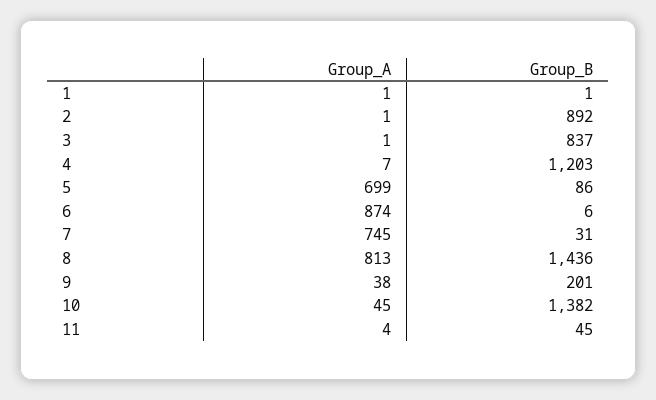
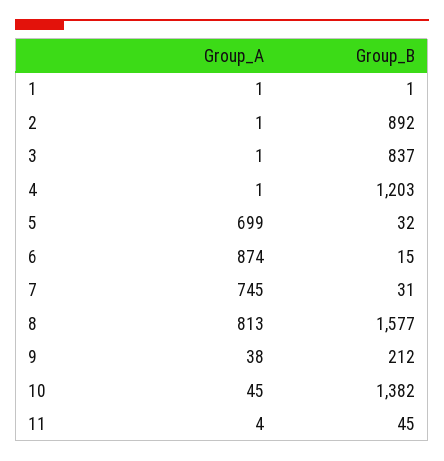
  {
    "Group_A": {
      "1": 1,
      "2": 1,
      "3": 1,
-     "4": 7,
+     "4": 1,
      "5": 699,
      "6": 874,
      "7": 745,
      "8": 813,
      "9": 38,
      "10": 45,
      "11": 4
    },
    "Group_B": {
      "1": 1,
      "2": 892,
      "3": 837,
      "4": 1203,
-     "5": 86,
+     "5": 32,
-     "6": 6,
+     "6": 15,
      "7": 31,
-     "8": 1436,
+     "8": 1577,
-     "9": 201,
+     "9": 212,
      "10": 1382,
      "11": 45
    }
  }

